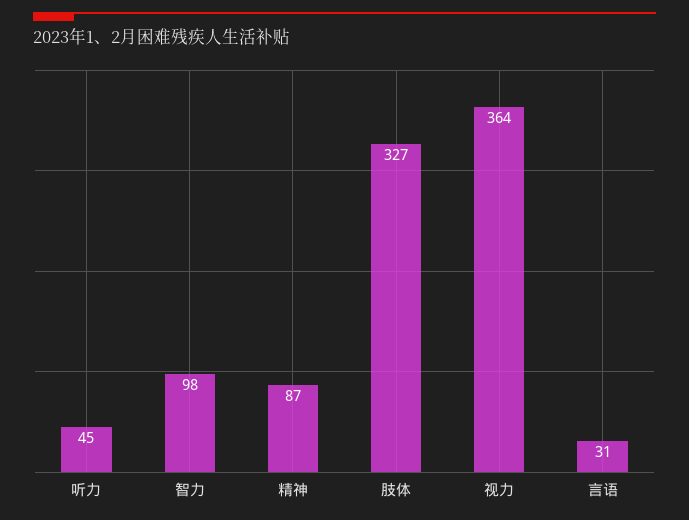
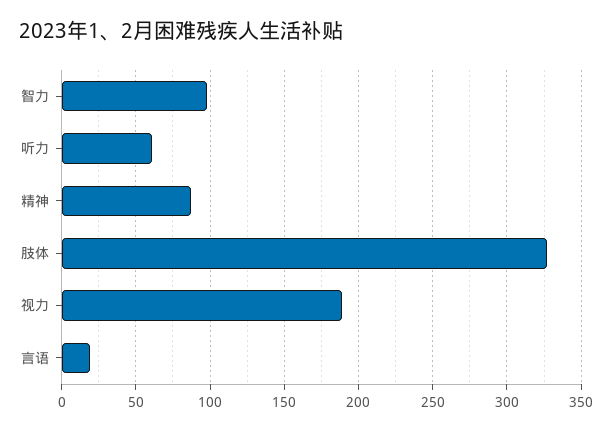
  {
-   "听力": 45,
+   "听力": 60,
    "智力": 98,
    "精神": 87,
    "肢体": 327,
-   "视力": 364,
+   "视力": 190,
-   "言语": 31
+   "言语": 20
  }

